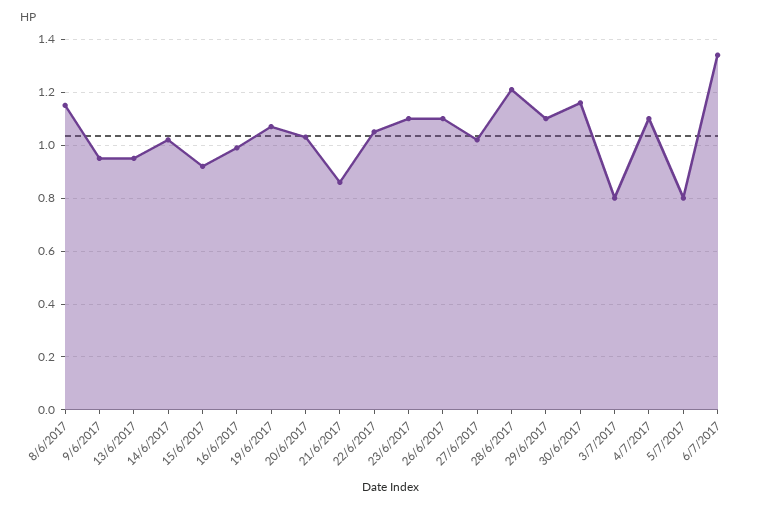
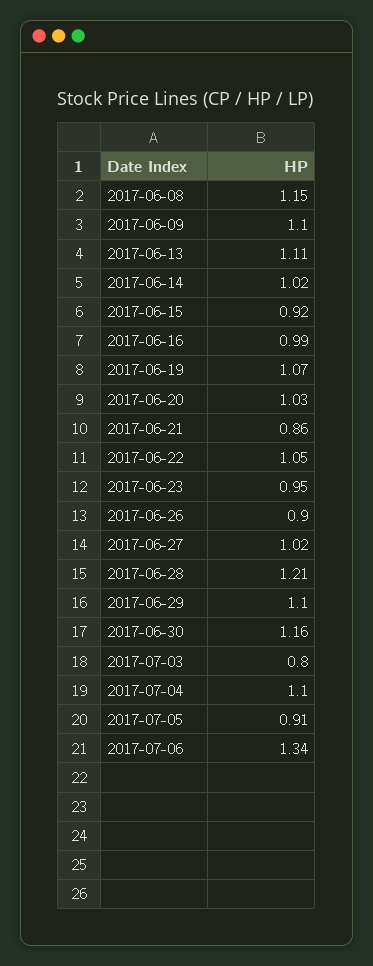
  {
    "8/6/2017": 1.15,
-   "9/6/2017": 0.95,
+   "9/6/2017": 1.1,
-   "13/6/2017": 0.95,
+   "13/6/2017": 1.11,
    "14/6/2017": 1.02,
    "15/6/2017": 0.92,
    "16/6/2017": 0.99,
    "19/6/2017": 1.07,
    "20/6/2017": 1.03,
    "21/6/2017": 0.86,
    "22/6/2017": 1.05,
-   "23/6/2017": 1.1,
+   "23/6/2017": 0.95,
-   "26/6/2017": 1.1,
+   "26/6/2017": 0.9,
    "27/6/2017": 1.02,
    "28/6/2017": 1.21,
    "29/6/2017": 1.1,
    "30/6/2017": 1.16,
    "3/7/2017": 0.8,
    "4/7/2017": 1.1,
-   "5/7/2017": 0.8,
+   "5/7/2017": 0.91,
    "6/7/2017": 1.34
  }

